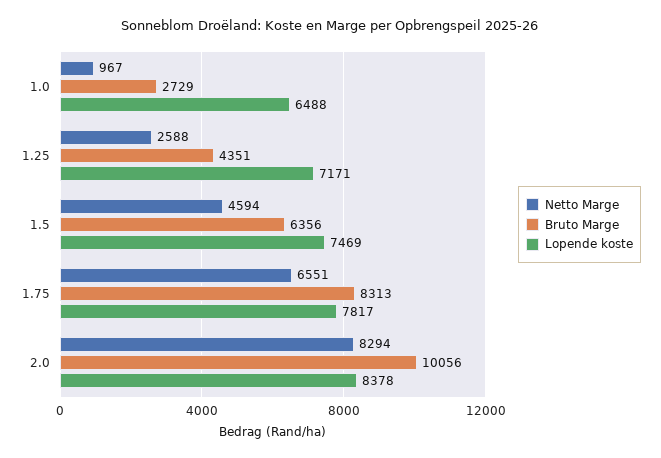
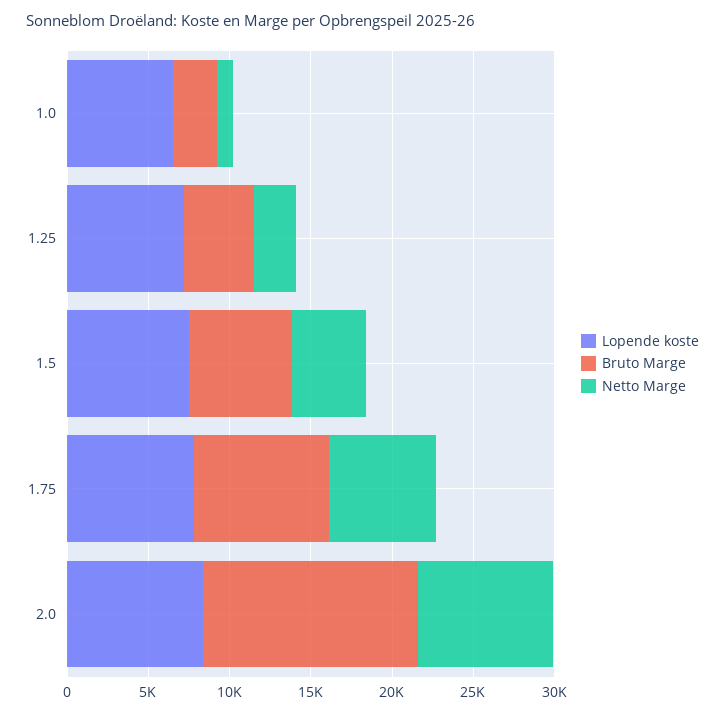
  {
    "Netto Marge": {
      "1.0": 967,
      "1.25": 2588,
      "1.5": 4594,
      "1.75": 6551,
      "2.0": 8294
    },
    "Bruto Marge": {
      "1.0": 2729,
      "1.25": 4351,
      "1.5": 6356,
      "1.75": 8313,
-     "2.0": 10056
+     "2.0": 13000
    },
    "Lopende koste": {
      "1.0": 6488,
      "1.25": 7171,
      "1.5": 7469,
      "1.75": 7817,
      "2.0": 8378
    }
  }

